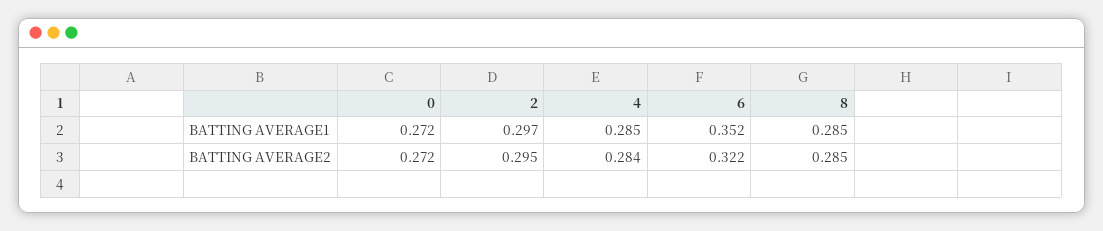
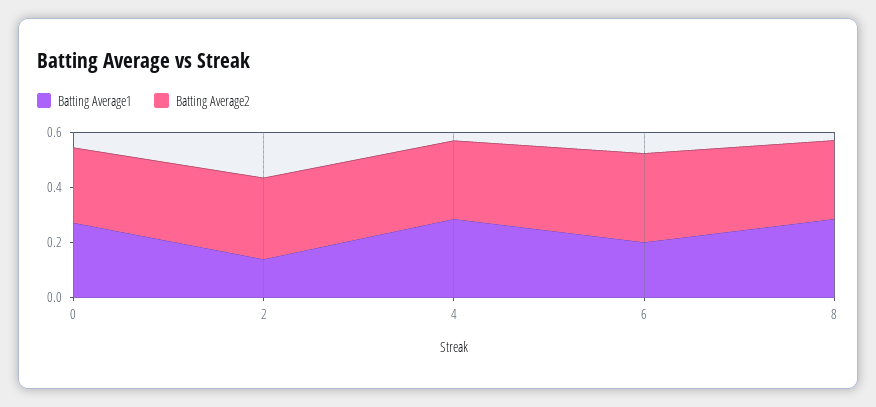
  {
    "BATTING AVERAGE1": {
      "0": 0.272,
-     "2": 0.297,
+     "2": 0.15,
      "4": 0.285,
-     "6": 0.352,
+     "6": 0.2,
      "8": 0.285
    },
    "BATTING AVERAGE2": {
      "0": 0.272,
      "2": 0.295,
      "4": 0.284,
      "6": 0.322,
      "8": 0.285
    }
  }

